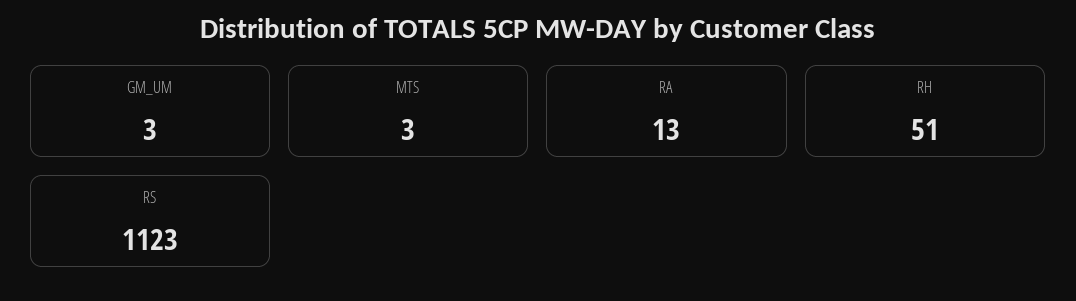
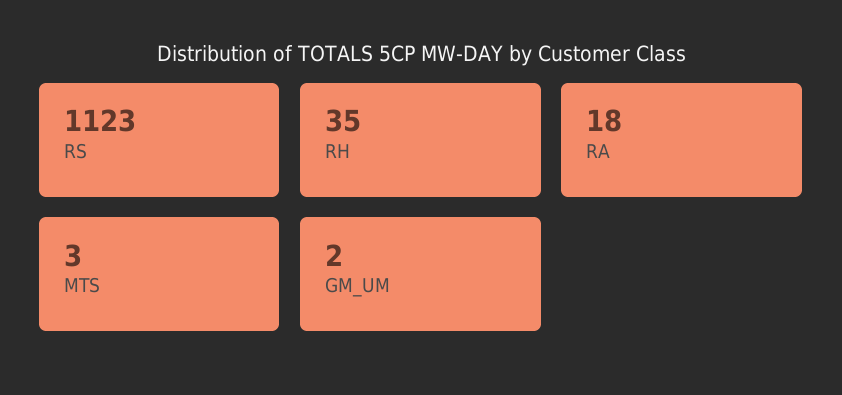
  {
-   "GM_UM": 3,
+   "GM_UM": 2,
    "MTS": 3,
-   "RA": 13,
+   "RA": 18,
-   "RH": 51,
+   "RH": 35,
    "RS": 1123
  }

